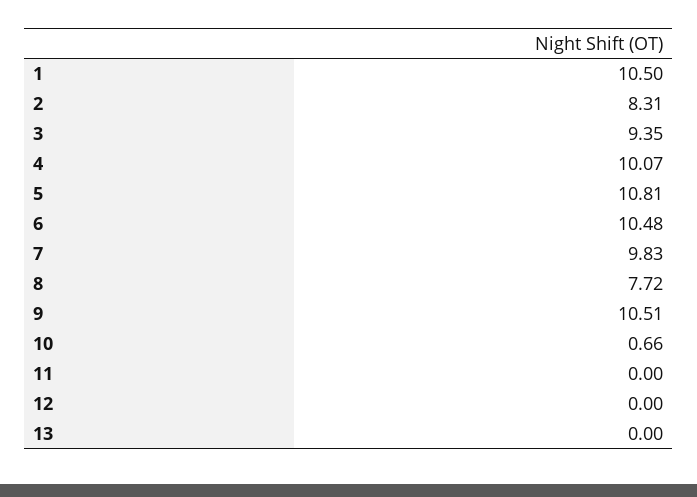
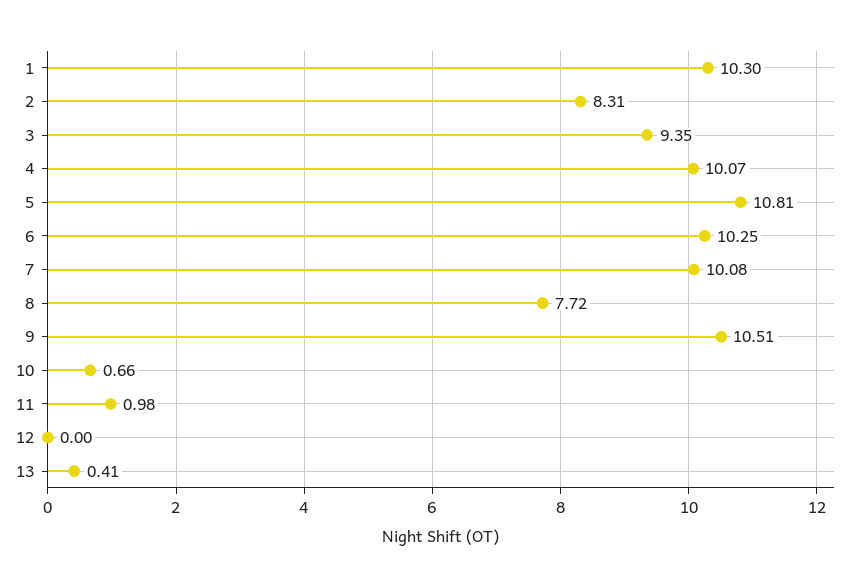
  {
-   "1": 10.5,
+   "1": 10.3,
    "2": 8.31,
    "3": 9.35,
    "4": 10.07,
    "5": 10.81,
-   "6": 10.48,
+   "6": 10.25,
-   "7": 9.83,
+   "7": 10.08,
    "8": 7.72,
    "9": 10.51,
    "10": 0.66,
-   "11": 0,
+   "11": 0.98,
    "12": 0,
-   "13": 0
+   "13": 0.41
  }

